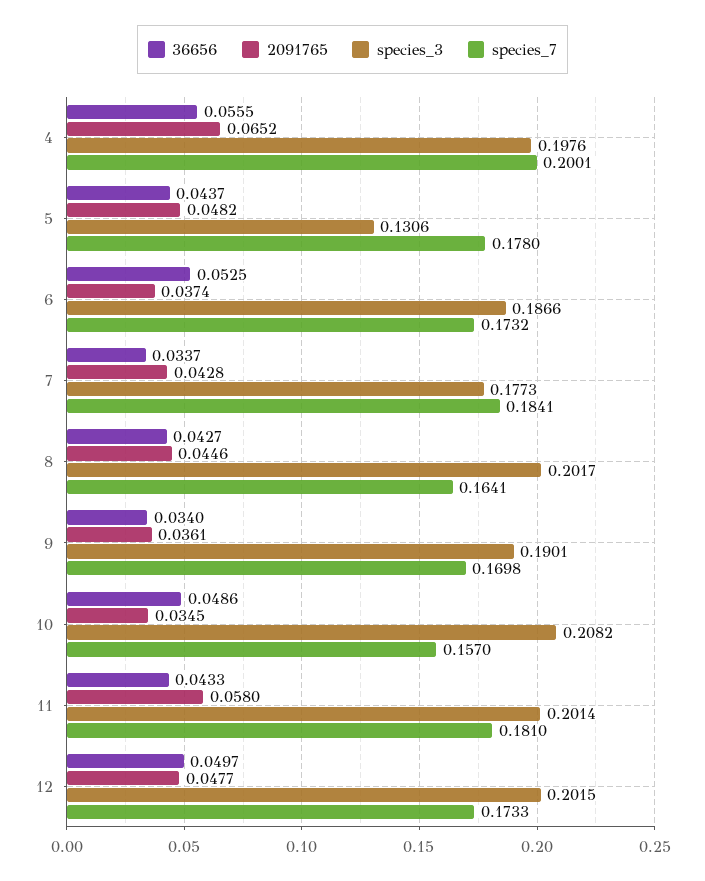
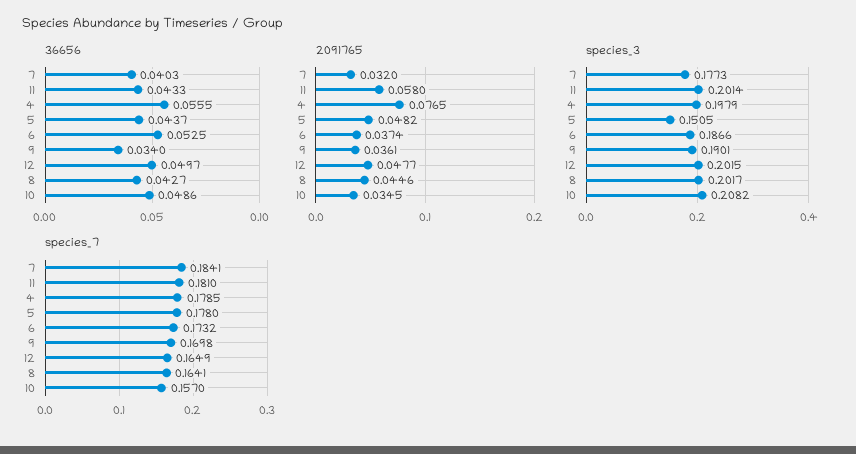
  {
    "36656": {
      "4": 0.0555,
      "5": 0.0437,
      "6": 0.0525,
-     "7": 0.0337,
+     "7": 0.0403,
      "8": 0.0427,
      "9": 0.034,
      "10": 0.0486,
      "11": 0.0433,
      "12": 0.0497
    },
    "2091765": {
-     "4": 0.0652,
+     "4": 0.0765,
      "5": 0.0482,
      "6": 0.0374,
-     "7": 0.0428,
+     "7": 0.032,
      "8": 0.0446,
      "9": 0.0361,
      "10": 0.0345,
      "11": 0.058,
      "12": 0.0477
    },
    "species_3": {
-     "4": 0.1976,
+     "4": 0.1979,
-     "5": 0.1306,
+     "5": 0.1505,
      "6": 0.1866,
      "7": 0.1773,
      "8": 0.2017,
      "9": 0.1901,
      "10": 0.2082,
      "11": 0.2014,
      "12": 0.2015
    },
    "species_7": {
-     "4": 0.2001,
+     "4": 0.1785,
      "5": 0.178,
      "6": 0.1732,
      "7": 0.1841,
      "8": 0.1641,
      "9": 0.1698,
      "10": 0.157,
      "11": 0.181,
-     "12": 0.1733
+     "12": 0.1649
    }
  }

